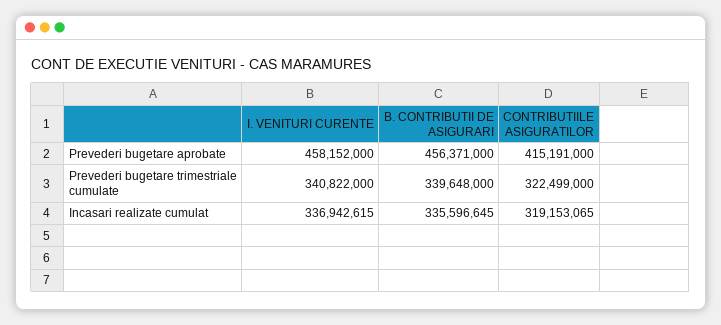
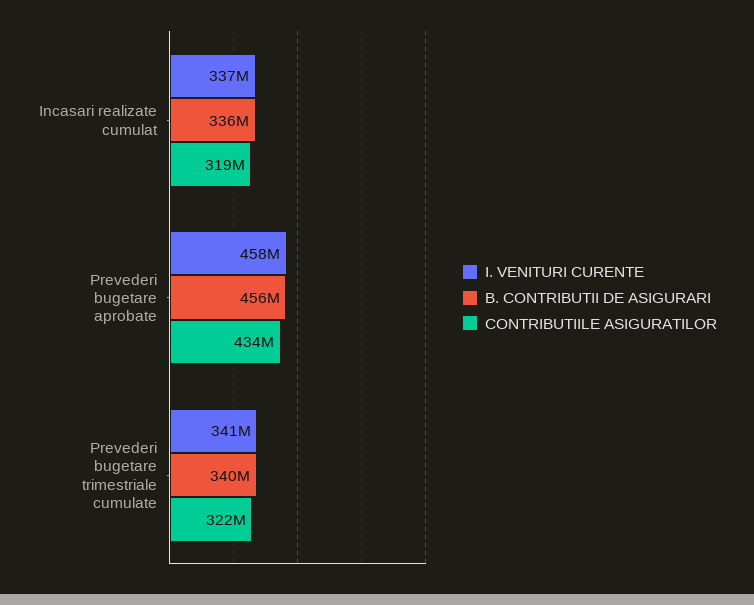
  {
    "I. VENITURI CURENTE": {
      "Prevederi bugetare aprobate": 458152000,
      "Prevederi bugetare trimestriale cumulate": 340822000,
      "Incasari realizate cumulat": 336942615
    },
    "B. CONTRIBUTII DE ASIGURARI": {
      "Prevederi bugetare aprobate": 456371000,
      "Prevederi bugetare trimestriale cumulate": 339648000,
      "Incasari realizate cumulat": 335596645
    },
    "CONTRIBUTIILE ASIGURATILOR": {
-     "Prevederi bugetare aprobate": 415191000,
+     "Prevederi bugetare aprobate": 434000000,
      "Prevederi bugetare trimestriale cumulate": 322499000,
      "Incasari realizate cumulat": 319153065
    }
  }

